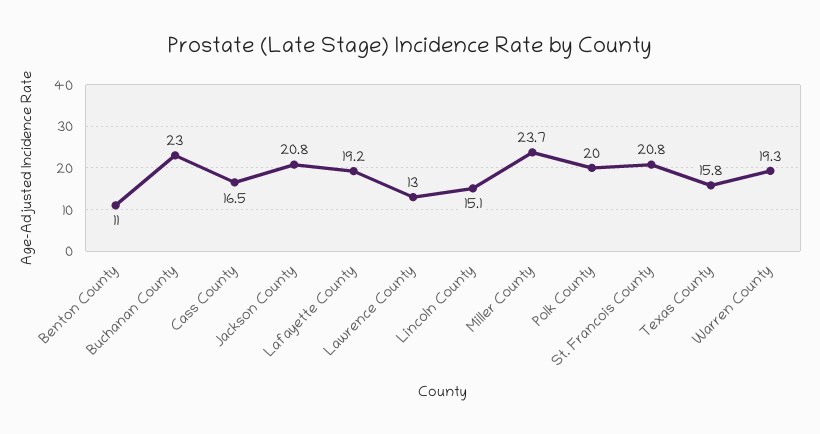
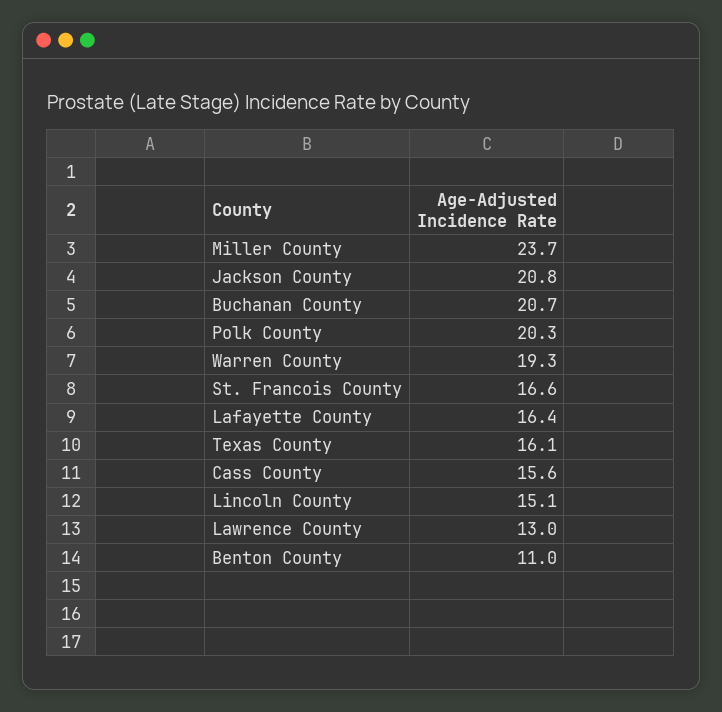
  {
    "Benton County": 11,
-   "Buchanan County": 23,
+   "Buchanan County": 20.7,
-   "Cass County": 16.5,
+   "Cass County": 15.6,
    "Jackson County": 20.8,
-   "Lafayette County": 19.2,
+   "Lafayette County": 16.4,
    "Lawrence County": 13,
    "Lincoln County": 15.1,
    "Miller County": 23.7,
-   "Polk County": 20,
+   "Polk County": 20.3,
-   "St. Francois County": 20.8,
+   "St. Francois County": 16.6,
-   "Texas County": 15.8,
+   "Texas County": 16.1,
    "Warren County": 19.3
  }

